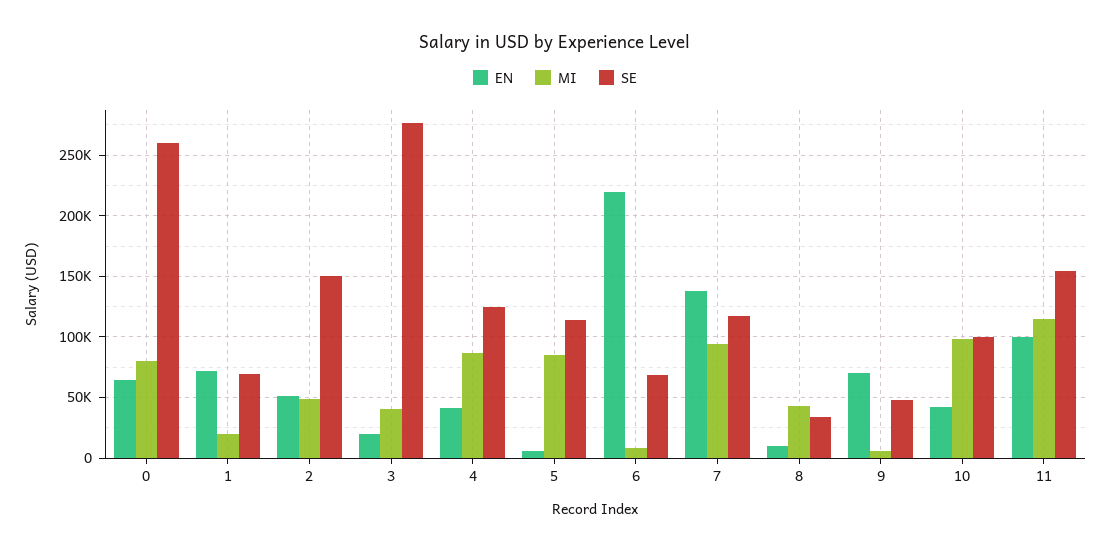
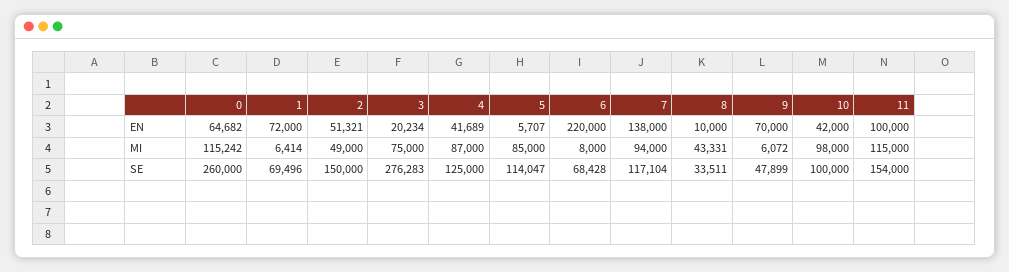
  {
    "EN": {
      "0": 64682,
      "1": 72000,
      "2": 51321,
      "3": 20234,
      "4": 41689,
      "5": 5707,
      "6": 220000,
      "7": 138000,
      "8": 10000,
      "9": 70000,
      "10": 42000,
      "11": 100000
    },
    "MI": {
-     "0": 80000,
+     "0": 115242,
-     "1": 20000,
+     "1": 6414,
      "2": 49000,
-     "3": 40000,
+     "3": 75000,
      "4": 87000,
      "5": 85000,
      "6": 8000,
      "7": 94000,
      "8": 43331,
      "9": 6072,
      "10": 98000,
      "11": 115000
    },
    "SE": {
      "0": 260000,
      "1": 69496,
      "2": 150000,
      "3": 276283,
      "4": 125000,
      "5": 114047,
      "6": 68428,
      "7": 117104,
      "8": 33511,
      "9": 47899,
      "10": 100000,
      "11": 154000
    }
  }

